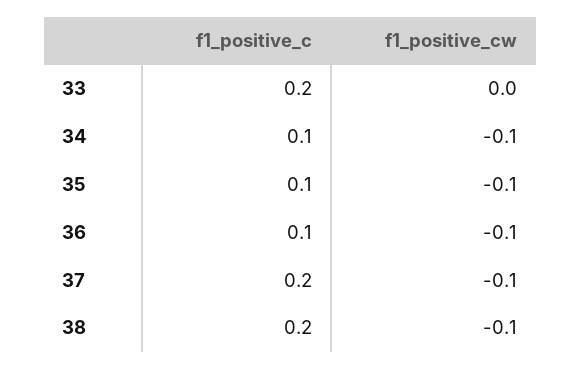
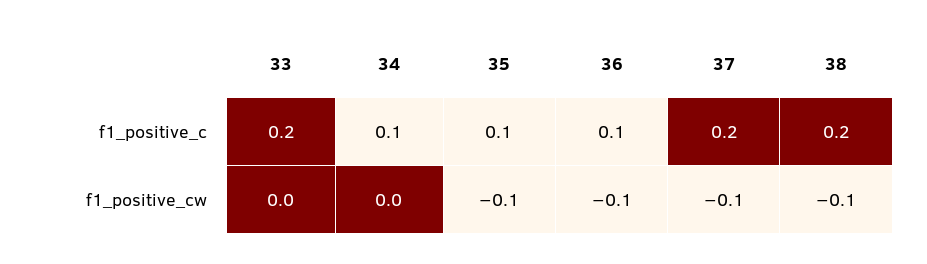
  {
    "f1_positive_c": {
      "33": 0.2,
      "34": 0.1,
      "35": 0.1,
      "36": 0.1,
      "37": 0.2,
      "38": 0.2
    },
    "f1_positive_cw": {
      "33": 0,
-     "34": -0.1,
+     "34": 0,
      "35": -0.1,
      "36": -0.1,
      "37": -0.1,
      "38": -0.1
    }
  }

